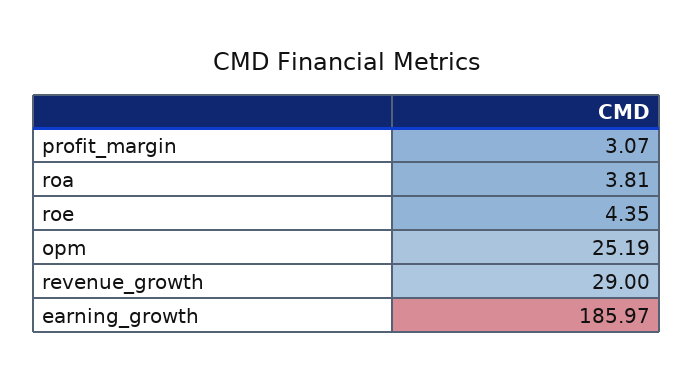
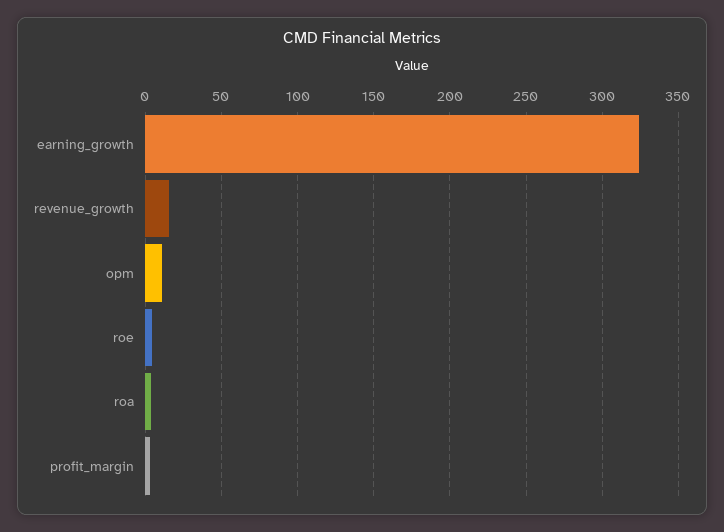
  {
    "profit_margin": 3.07,
    "roa": 3.81,
    "roe": 4.35,
-   "opm": 25.19,
+   "opm": 10,
-   "revenue_growth": 29,
+   "revenue_growth": 15,
-   "earning_growth": 185.97
+   "earning_growth": 325
  }

